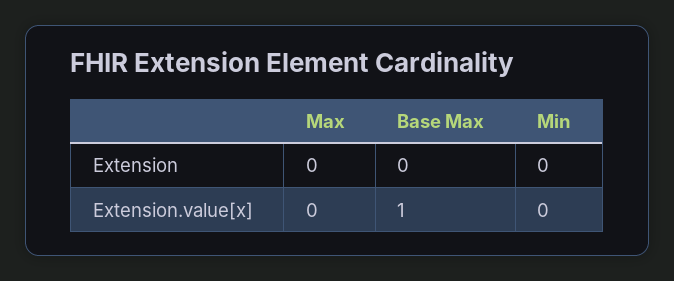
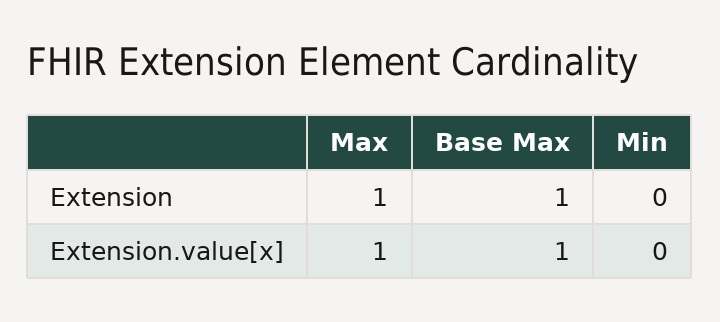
  {
    "Max": {
-     "Extension": 0,
+     "Extension": 1,
-     "Extension.value[x]": 0
+     "Extension.value[x]": 1
    },
    "Base Max": {
-     "Extension": 0,
+     "Extension": 1,
      "Extension.value[x]": 1
    },
    "Min": {
      "Extension": 0,
      "Extension.value[x]": 0
    }
  }

